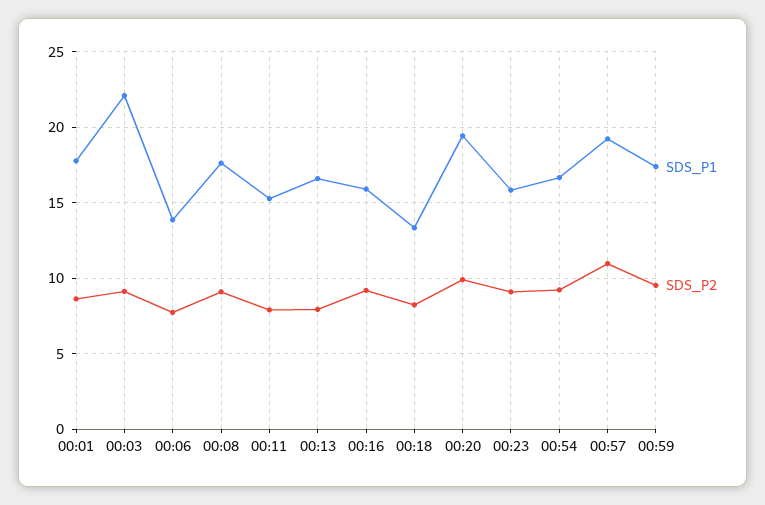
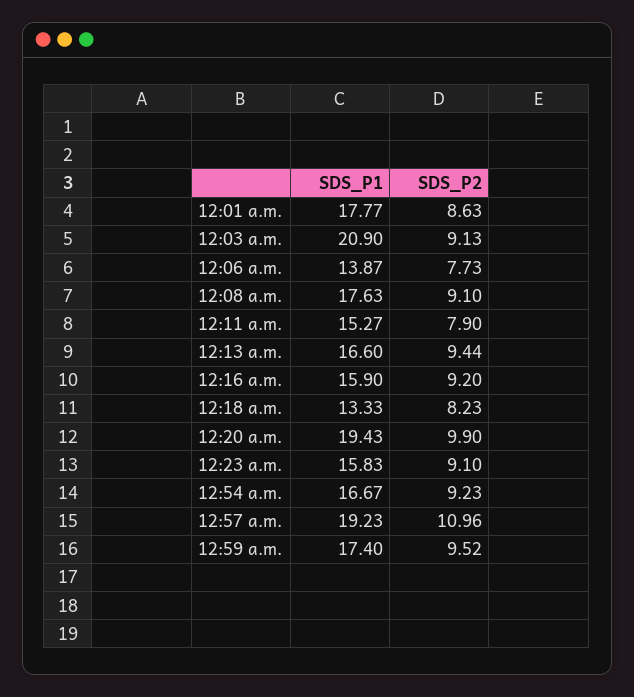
  {
    "SDS_P1": {
      "00:01": 17.77,
-     "00:03": 22,
+     "00:03": 20.9,
      "00:06": 13.87,
      "00:08": 17.63,
      "00:11": 15.27,
      "00:13": 16.6,
      "00:16": 15.9,
      "00:18": 13.33,
      "00:20": 19.43,
      "00:23": 15.83,
      "00:54": 16.67,
      "00:57": 19.23,
      "00:59": 17.4
    },
    "SDS_P2": {
      "00:01": 8.63,
      "00:03": 9.13,
      "00:06": 7.73,
      "00:08": 9.1,
      "00:11": 7.9,
-     "00:13": 8,
+     "00:13": 9.44,
      "00:16": 9.2,
      "00:18": 8.23,
      "00:20": 9.9,
      "00:23": 9.1,
      "00:54": 9.23,
      "00:57": 10.96,
      "00:59": 9.52
    }
  }

